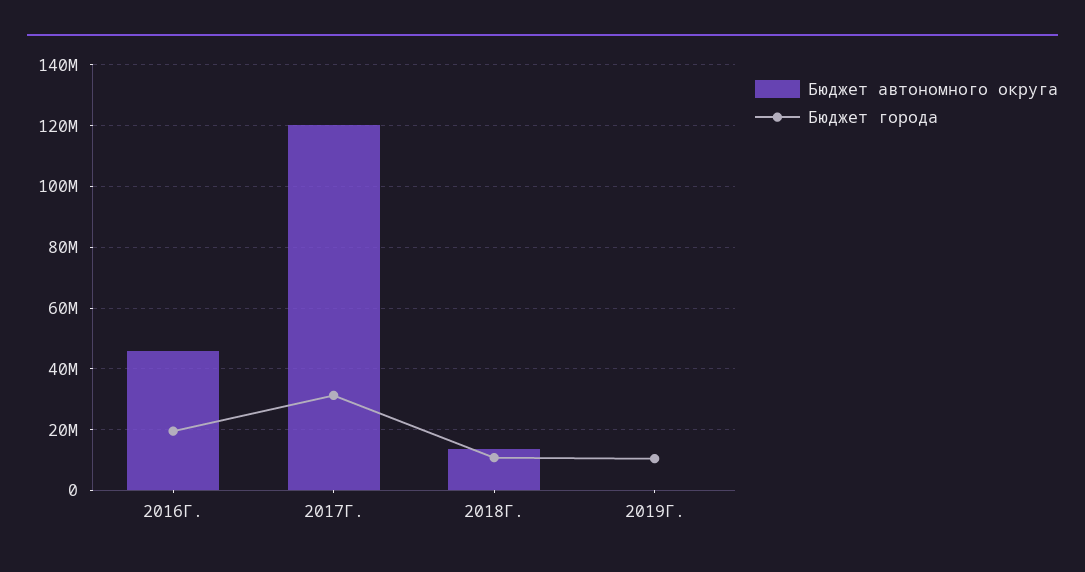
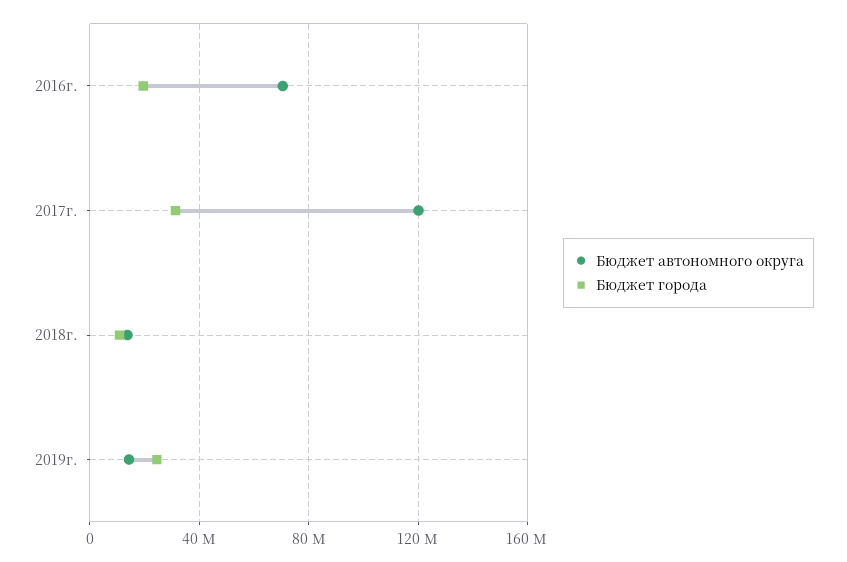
  {
    "Бюджет автономного округа": {
-     "2016Г.": 46000000,
+     "2016Г.": 70000000,
      "2017Г.": 120000000,
      "2018Г.": 14000000,
-     "2019Г.": 0
+     "2019Г.": 15000000
    },
    "Бюджет города": {
      "2016Г.": 20000000,
      "2017Г.": 32000000,
      "2018Г.": 10000000,
-     "2019Г.": 10000000
+     "2019Г.": 25000000
    }
  }

